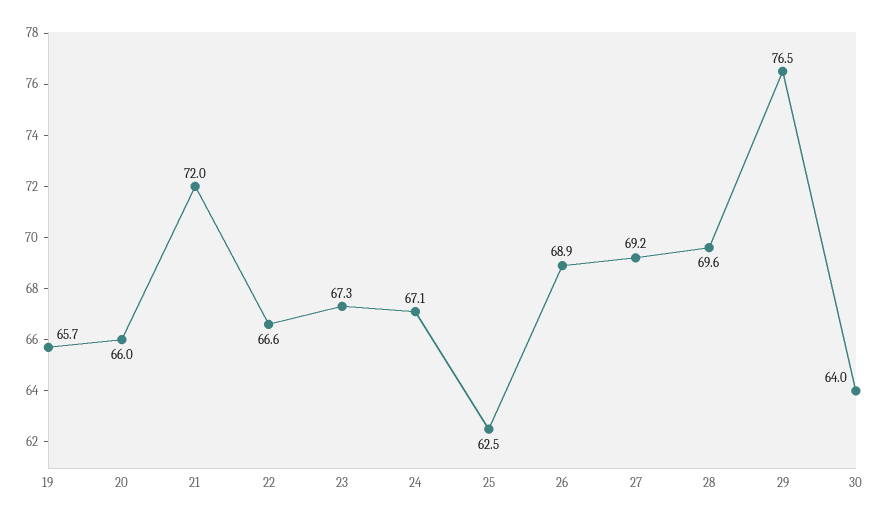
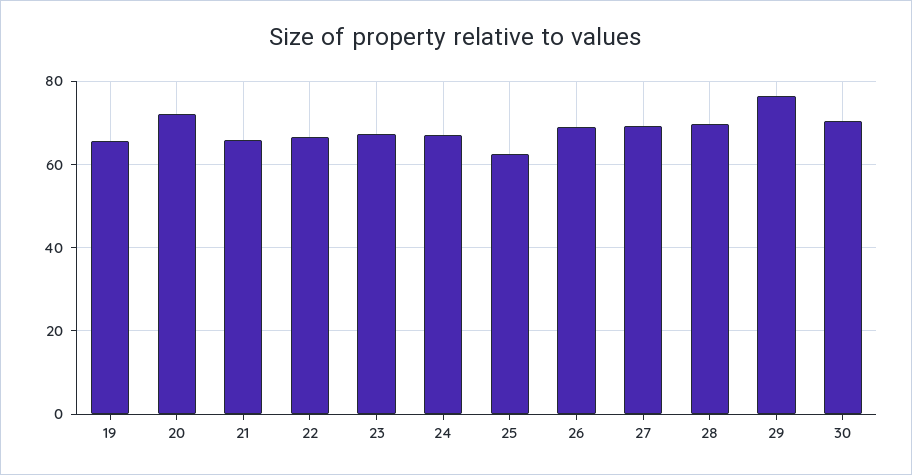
  {
    "19": 65.7,
-   "20": 66,
+   "20": 72,
-   "21": 72,
+   "21": 66,
    "22": 66.6,
    "23": 67.3,
    "24": 67.1,
    "25": 62.5,
    "26": 68.9,
    "27": 69.2,
    "28": 69.6,
    "29": 76.5,
-   "30": 64
+   "30": 70
  }

